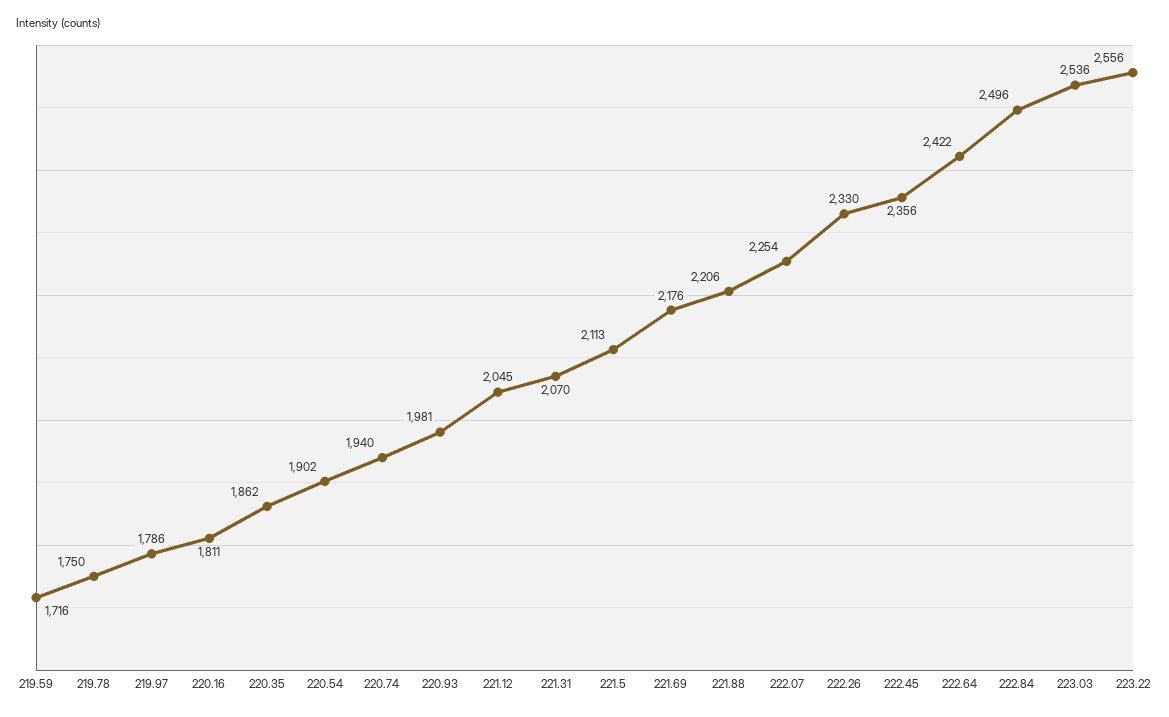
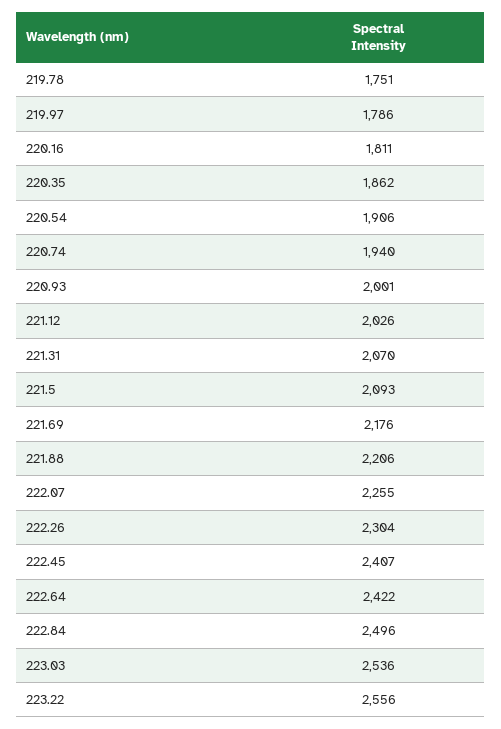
  {
-   "219.59": 1716,
-   "219.78": 1750,
+   "219.78": 1751,
    "219.97": 1786,
    "220.16": 1811,
    "220.35": 1862,
-   "220.54": 1902,
+   "220.54": 1906,
    "220.74": 1940,
-   "220.93": 1981,
+   "220.93": 2001,
-   "221.12": 2045,
+   "221.12": 2026,
    "221.31": 2070,
-   "221.5": 2113,
+   "221.5": 2093,
    "221.69": 2176,
    "221.88": 2206,
-   "222.07": 2254,
+   "222.07": 2255,
-   "222.26": 2330,
+   "222.26": 2304,
-   "222.45": 2356,
+   "222.45": 2407,
    "222.64": 2422,
    "222.84": 2496,
    "223.03": 2536,
    "223.22": 2556
  }

